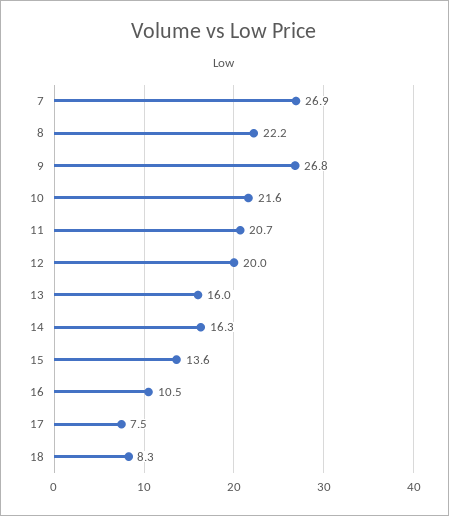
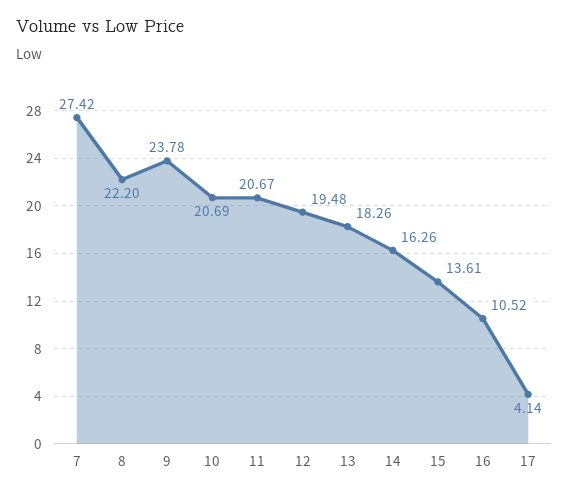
  {
-   "7": 26.9,
+   "7": 27.42,
    "8": 22.2,
-   "9": 26.8,
+   "9": 23.78,
-   "10": 21.6,
+   "10": 20.69,
    "11": 20.67,
-   "12": 20,
+   "12": 19.48,
-   "13": 16,
+   "13": 18.26,
    "14": 16.26,
    "15": 13.61,
    "16": 10.52,
-   "17": 7.5,
+   "17": 4.14
-   "18": 8.3
  }

